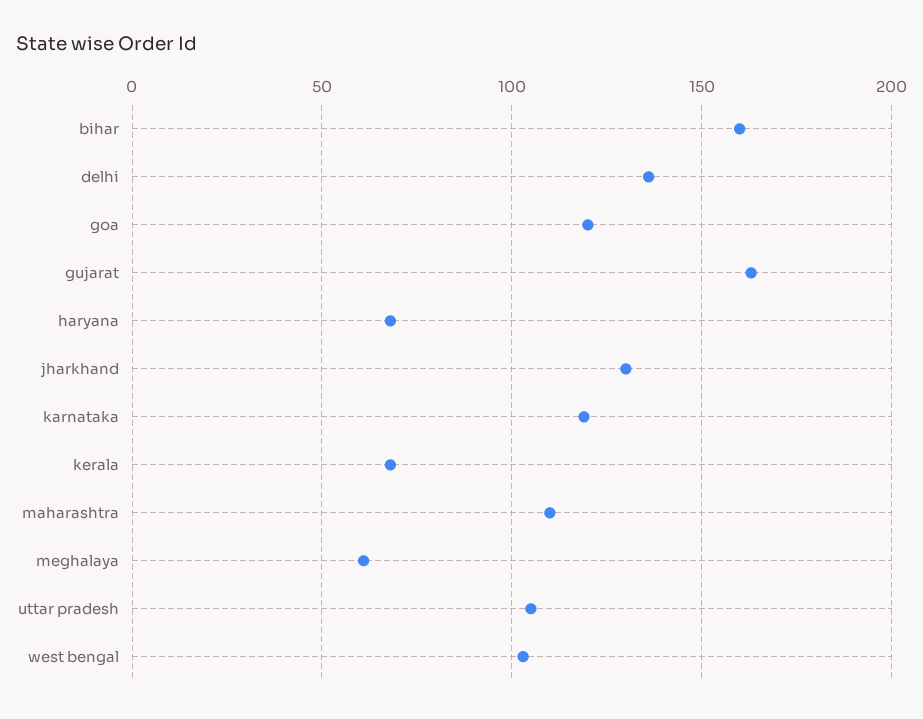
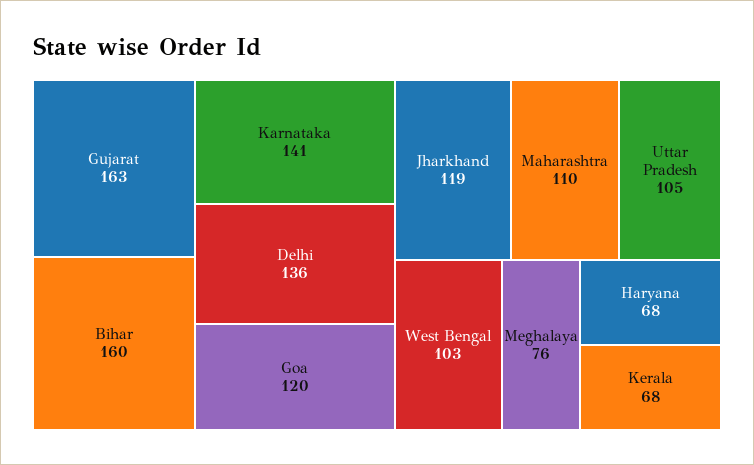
  {
    "bihar": 160,
    "delhi": 136,
    "goa": 120,
    "gujarat": 163,
    "haryana": 68,
-   "jharkhand": 130,
+   "jharkhand": 119,
-   "karnataka": 120,
+   "karnataka": 141,
    "kerala": 68,
    "maharashtra": 110,
-   "meghalaya": 60,
+   "meghalaya": 76,
    "uttar pradesh": 105,
    "west bengal": 103
  }

